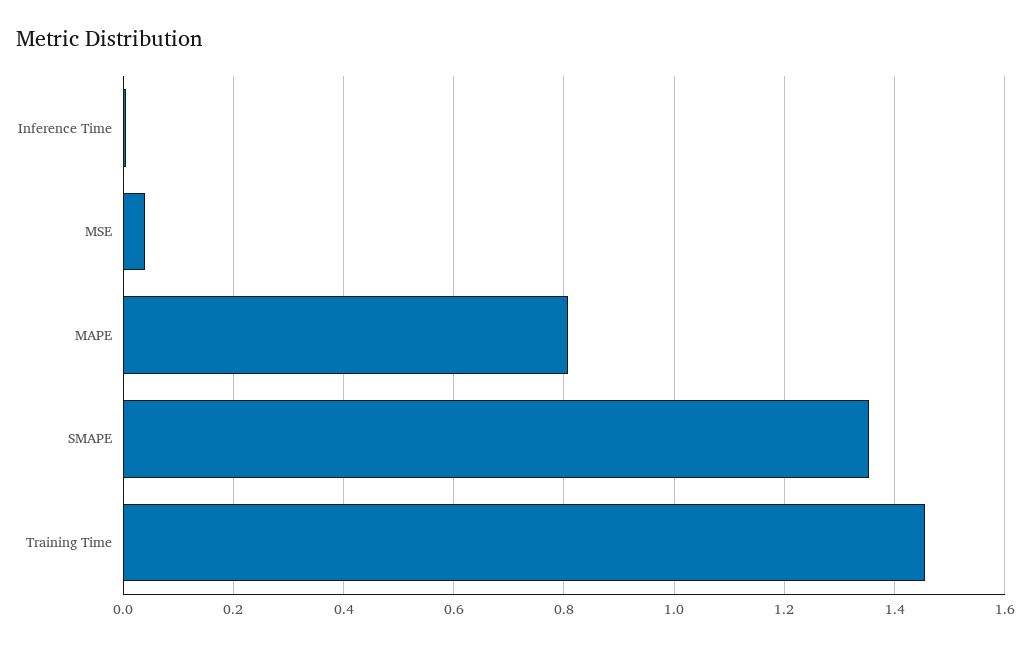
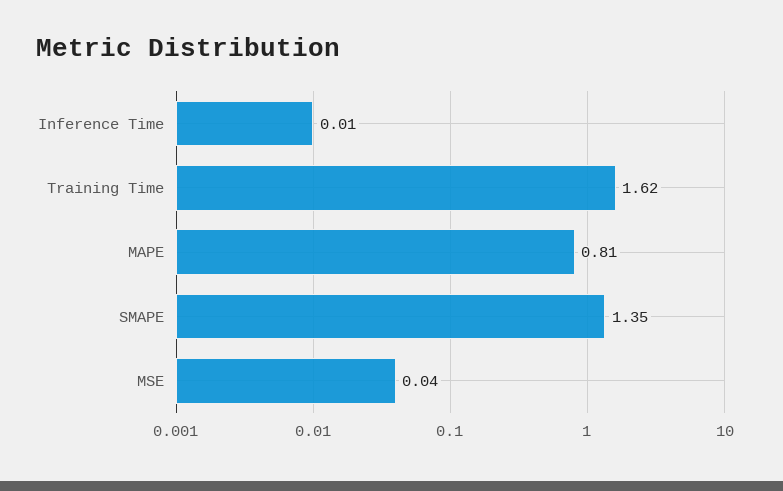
  {
    "Inference Time": 0.01,
    "MSE": 0.04,
    "MAPE": 0.81,
    "SMAPE": 1.35,
-   "Training Time": 1.46
+   "Training Time": 1.62
  }

